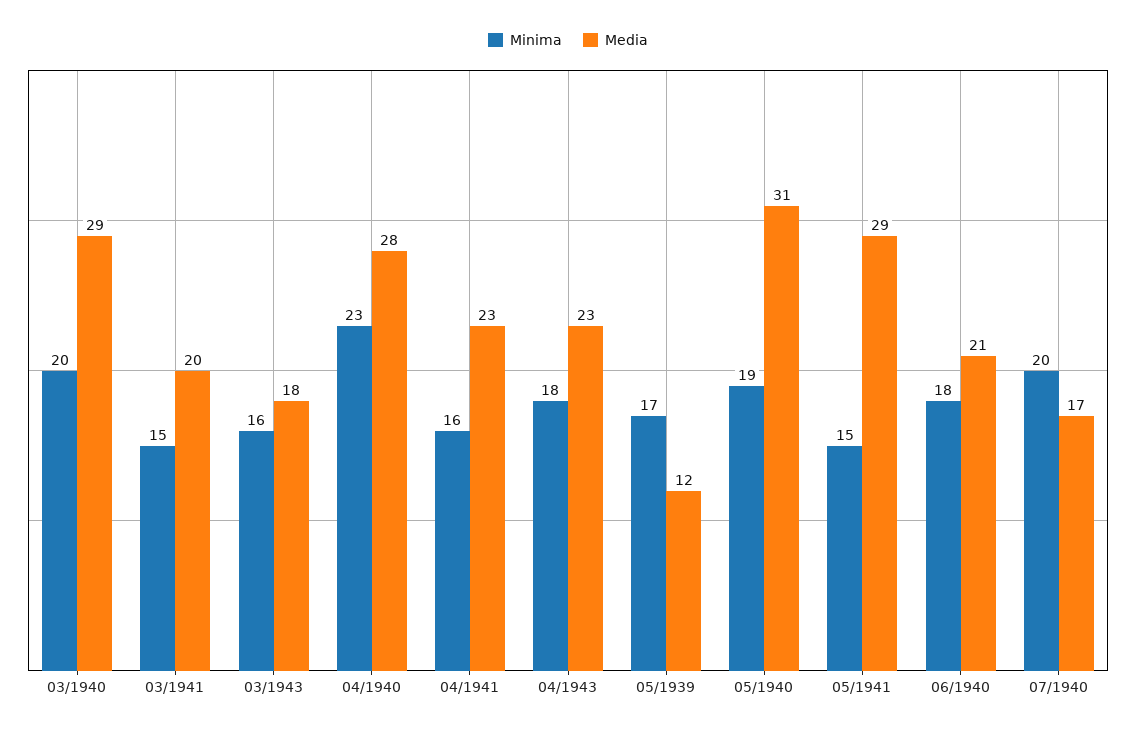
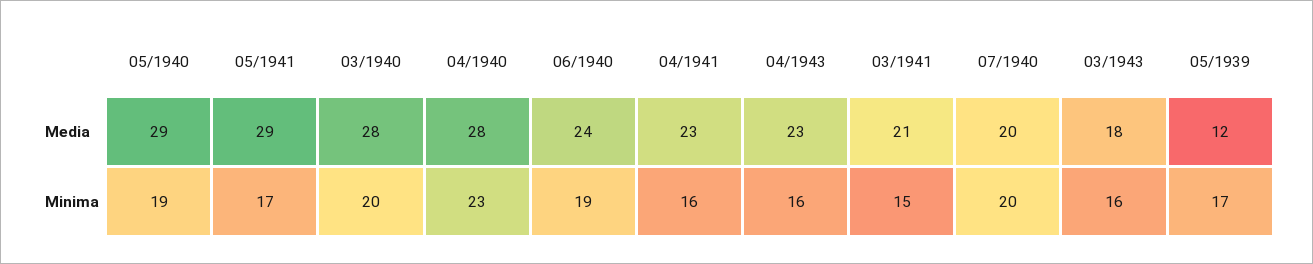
  {
    "Minima": {
      "03/1940": 20,
      "03/1941": 15,
      "03/1943": 16,
      "04/1940": 23,
      "04/1941": 16,
-     "04/1943": 18,
+     "04/1943": 16,
      "05/1939": 17,
      "05/1940": 19,
-     "05/1941": 15,
+     "05/1941": 17,
-     "06/1940": 18,
+     "06/1940": 19,
      "07/1940": 20
    },
    "Media": {
-     "03/1940": 29,
+     "03/1940": 28,
-     "03/1941": 20,
+     "03/1941": 21,
      "03/1943": 18,
      "04/1940": 28,
      "04/1941": 23,
      "04/1943": 23,
      "05/1939": 12,
-     "05/1940": 31,
+     "05/1940": 29,
      "05/1941": 29,
-     "06/1940": 21,
+     "06/1940": 24,
-     "07/1940": 17
+     "07/1940": 20
    }
  }

